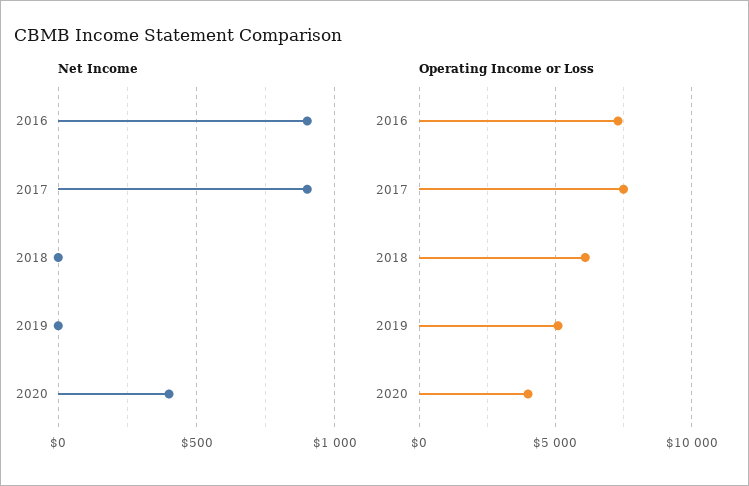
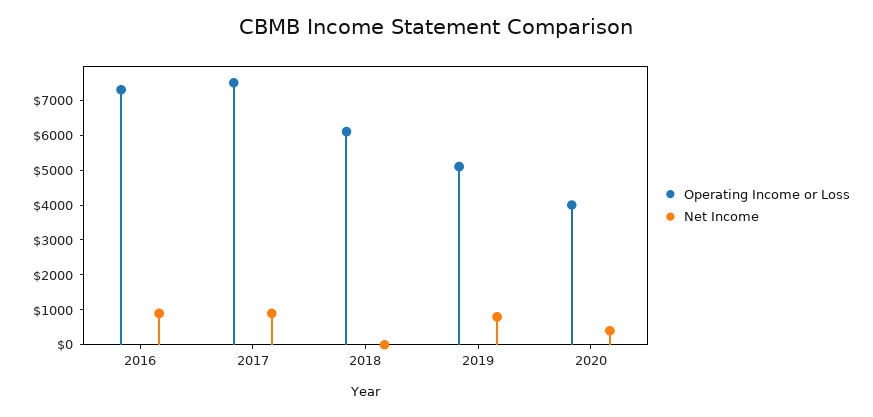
  {
    "Net Income": {
      "2016": 900,
      "2017": 900,
      "2018": 0,
-     "2019": 0,
+     "2019": 750,
      "2020": 400
    },
    "Operating Income or Loss": {
      "2016": 7250,
      "2017": 7500,
      "2018": 6000,
      "2019": 5000,
      "2020": 4000
    }
  }

